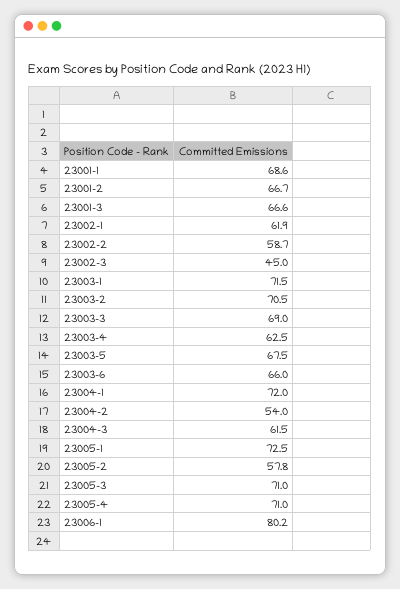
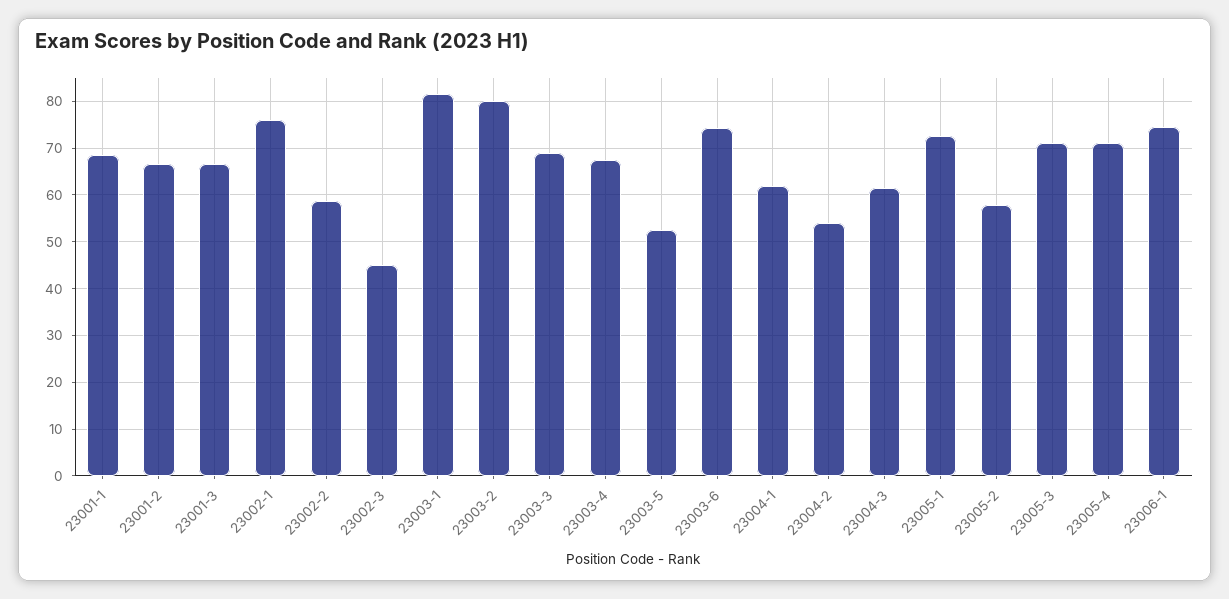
  {
    "23001-1": 68.6,
    "23001-2": 66.7,
    "23001-3": 66.6,
-   "23002-1": 61.9,
+   "23002-1": 76,
    "23002-2": 58.7,
    "23002-3": 45,
-   "23003-1": 71.5,
+   "23003-1": 82,
-   "23003-2": 70.5,
+   "23003-2": 80,
    "23003-3": 69,
-   "23003-4": 62.5,
+   "23003-4": 68,
-   "23003-5": 67.5,
+   "23003-5": 52,
-   "23003-6": 66,
+   "23003-6": 74,
-   "23004-1": 72,
+   "23004-1": 62,
    "23004-2": 54,
    "23004-3": 61.5,
    "23005-1": 72.5,
    "23005-2": 57.8,
    "23005-3": 71,
    "23005-4": 71,
-   "23006-1": 80.2
+   "23006-1": 74
  }

